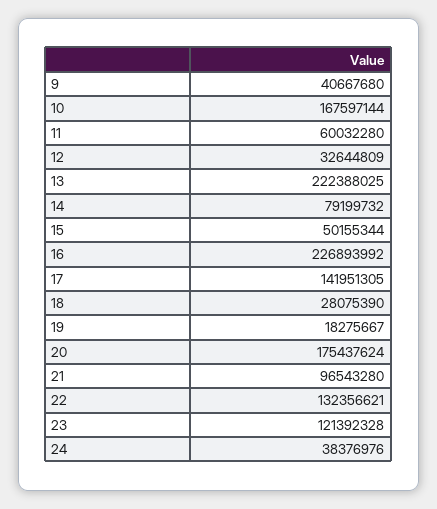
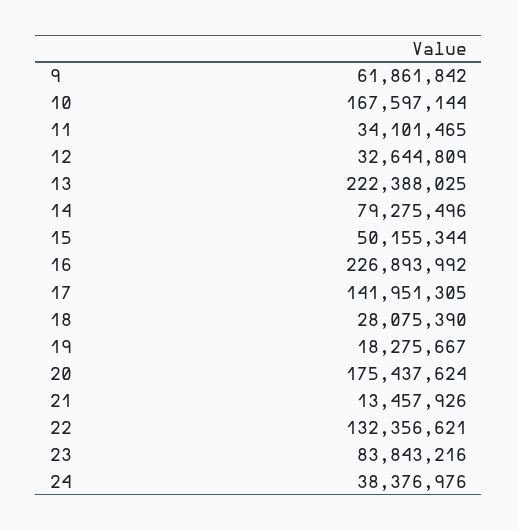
  {
-   "9": 40667680,
+   "9": 61861842,
    "10": 167597144,
-   "11": 60032280,
+   "11": 34101465,
    "12": 32644809,
    "13": 222388025,
-   "14": 79199732,
+   "14": 79275496,
    "15": 50155344,
    "16": 226893992,
    "17": 141951305,
    "18": 28075390,
    "19": 18275667,
    "20": 175437624,
-   "21": 96543280,
+   "21": 13457926,
    "22": 132356621,
-   "23": 121392328,
+   "23": 83843216,
    "24": 38376976
  }

